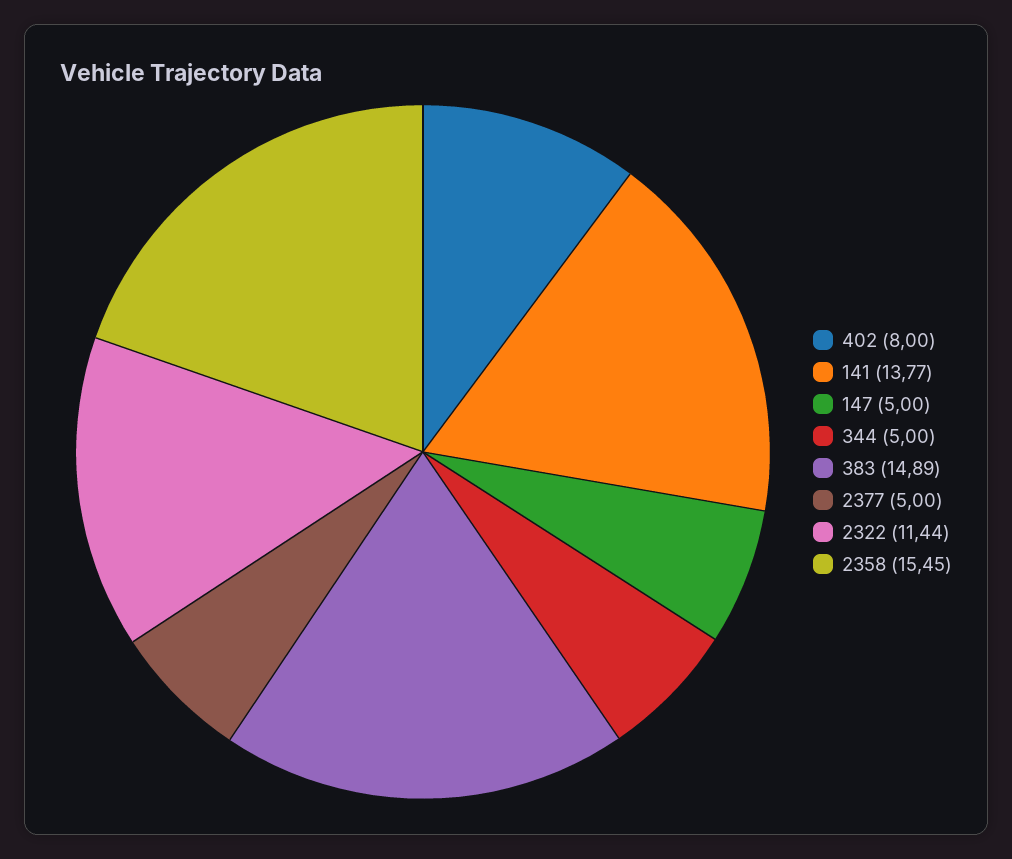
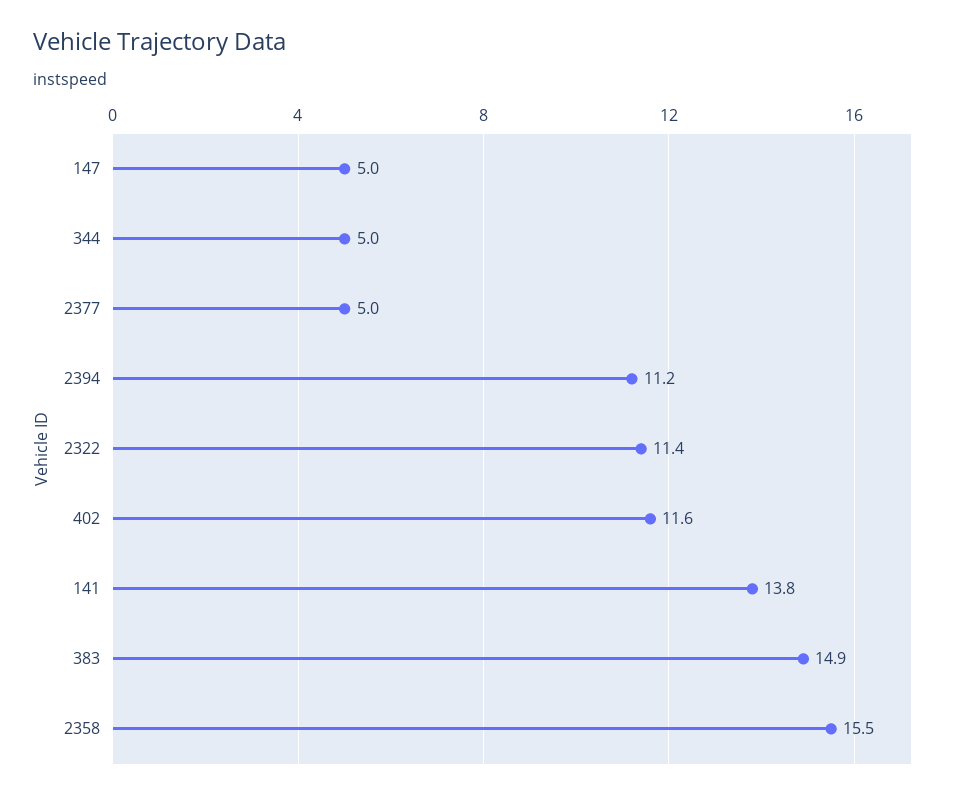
  {
-   "402": 8,
+   "402": 11.6,
    "141": 13.77,
    "147": 5,
    "344": 5,
    "383": 14.89,
    "2377": 5,
    "2322": 11.44,
-   "2358": 15.45
+   "2358": 15.45,
+   "2394": 11.2
  }

